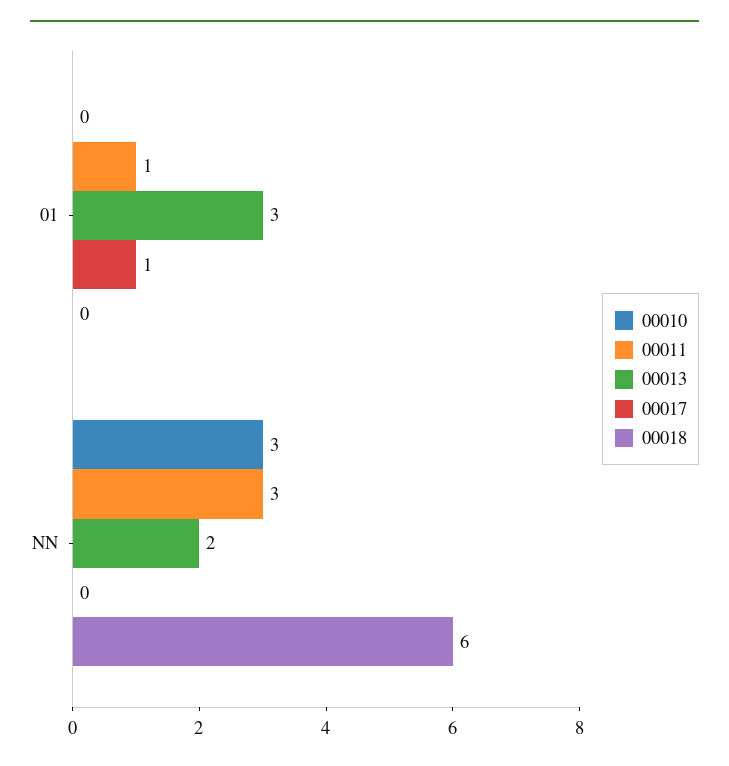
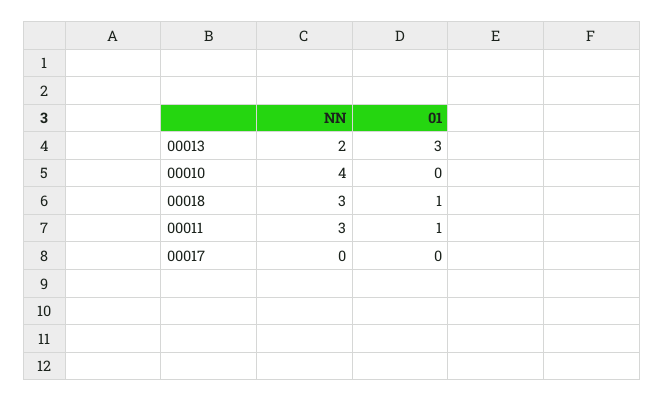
  {
    "00010": {
      "01": 0,
-     "NN": 3
+     "NN": 4
    },
    "00011": {
      "01": 1,
      "NN": 3
    },
    "00013": {
      "01": 3,
      "NN": 2
    },
    "00017": {
-     "01": 1,
+     "01": 0,
      "NN": 0
    },
    "00018": {
-     "01": 0,
+     "01": 1,
-     "NN": 6
+     "NN": 3
    }
  }

